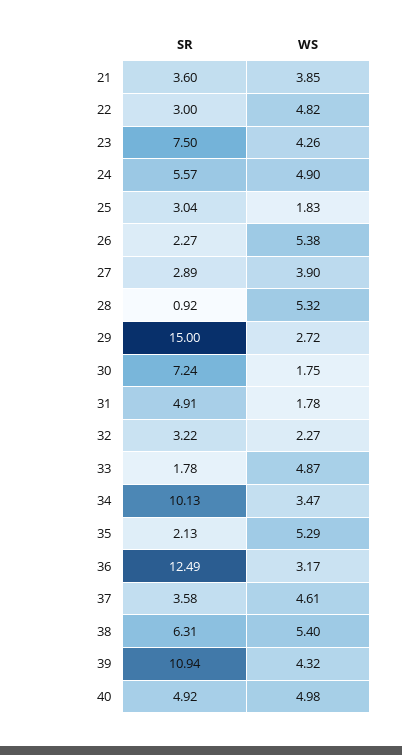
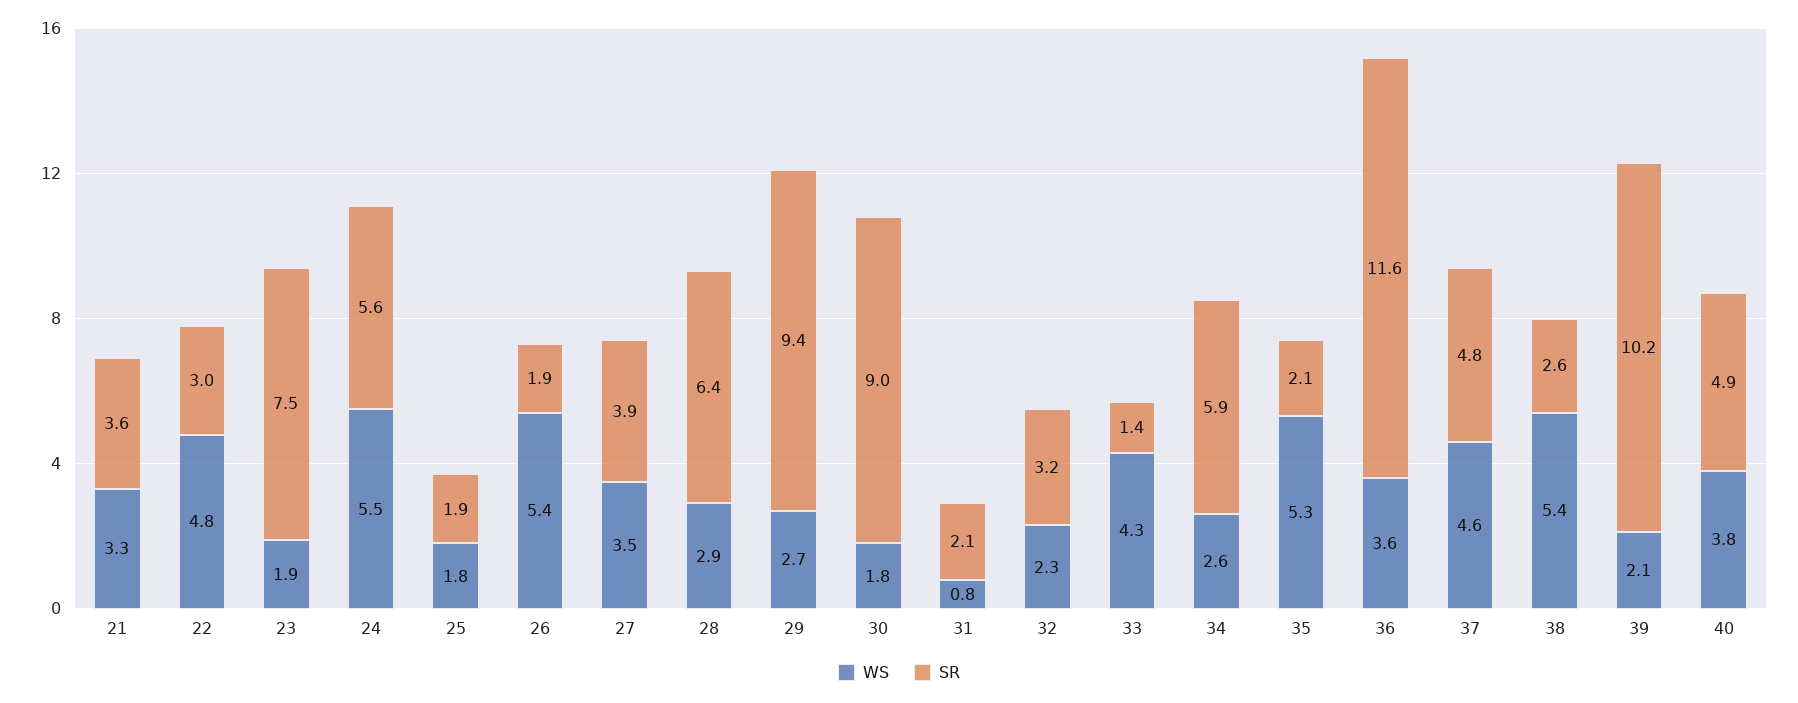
  {
    "SR": {
      "21": 3.6,
      "22": 3,
      "23": 7.5,
      "24": 5.57,
-     "25": 3.04,
+     "25": 1.9,
-     "26": 2.27,
+     "26": 1.9,
-     "27": 2.89,
+     "27": 3.9,
-     "28": 0.92,
+     "28": 6.4,
-     "29": 15,
+     "29": 9.4,
-     "30": 7.24,
+     "30": 9,
-     "31": 4.91,
+     "31": 2.1,
      "32": 3.22,
-     "33": 1.78,
+     "33": 1.4,
-     "34": 10.13,
+     "34": 5.9,
      "35": 2.13,
-     "36": 12.49,
+     "36": 11.6,
-     "37": 3.58,
+     "37": 4.8,
-     "38": 6.31,
+     "38": 2.6,
-     "39": 10.94,
+     "39": 10.2,
      "40": 4.92
    },
    "WS": {
-     "21": 3.85,
+     "21": 3.3,
      "22": 4.82,
-     "23": 4.26,
+     "23": 1.9,
-     "24": 4.9,
+     "24": 5.5,
      "25": 1.83,
      "26": 5.38,
-     "27": 3.9,
+     "27": 3.5,
-     "28": 5.32,
+     "28": 2.9,
      "29": 2.72,
      "30": 1.75,
-     "31": 1.78,
+     "31": 0.8,
      "32": 2.27,
-     "33": 4.87,
+     "33": 4.3,
-     "34": 3.47,
+     "34": 2.6,
      "35": 5.29,
-     "36": 3.17,
+     "36": 3.6,
      "37": 4.61,
      "38": 5.4,
-     "39": 4.32,
+     "39": 2.1,
-     "40": 4.98
+     "40": 3.8
    }
  }

